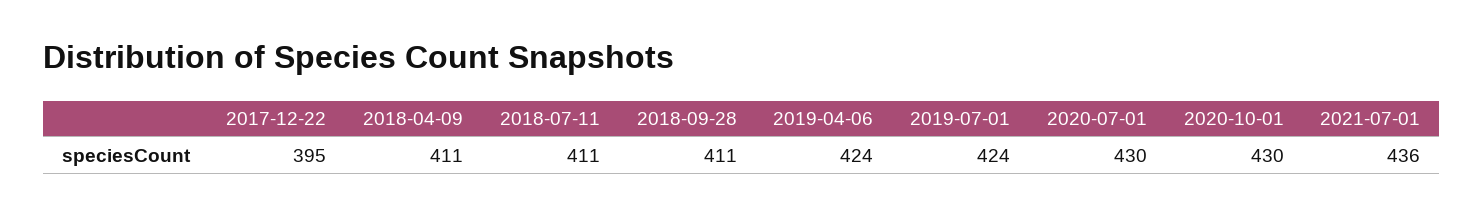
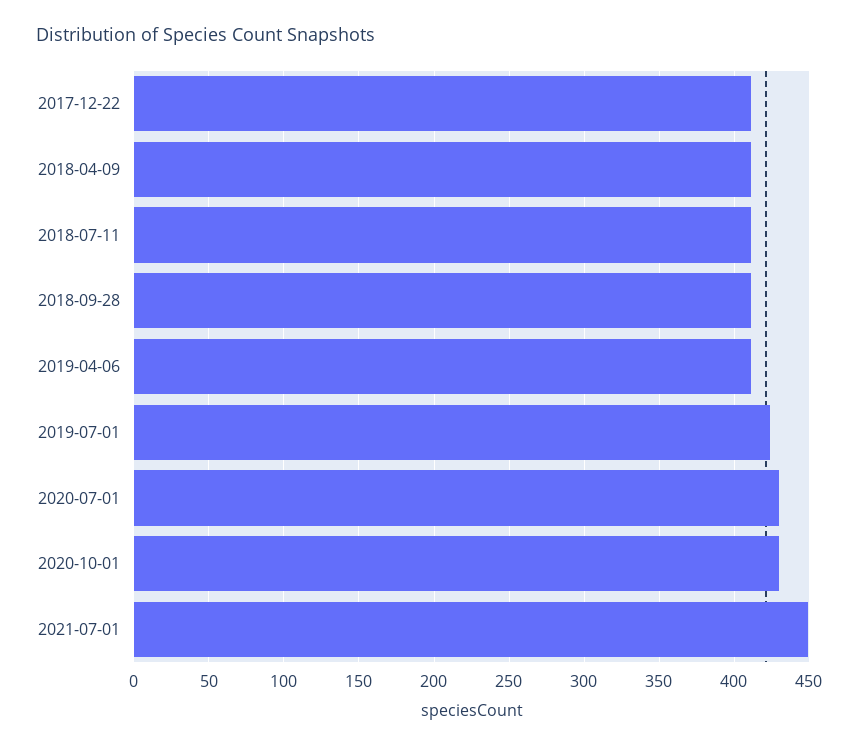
  {
-   "2017-12-22": 395,
+   "2017-12-22": 410,
    "2018-04-09": 411,
    "2018-07-11": 411,
    "2018-09-28": 411,
-   "2019-04-06": 424,
+   "2019-04-06": 410,
    "2019-07-01": 424,
    "2020-07-01": 430,
    "2020-10-01": 430,
-   "2021-07-01": 436
+   "2021-07-01": 450
  }

